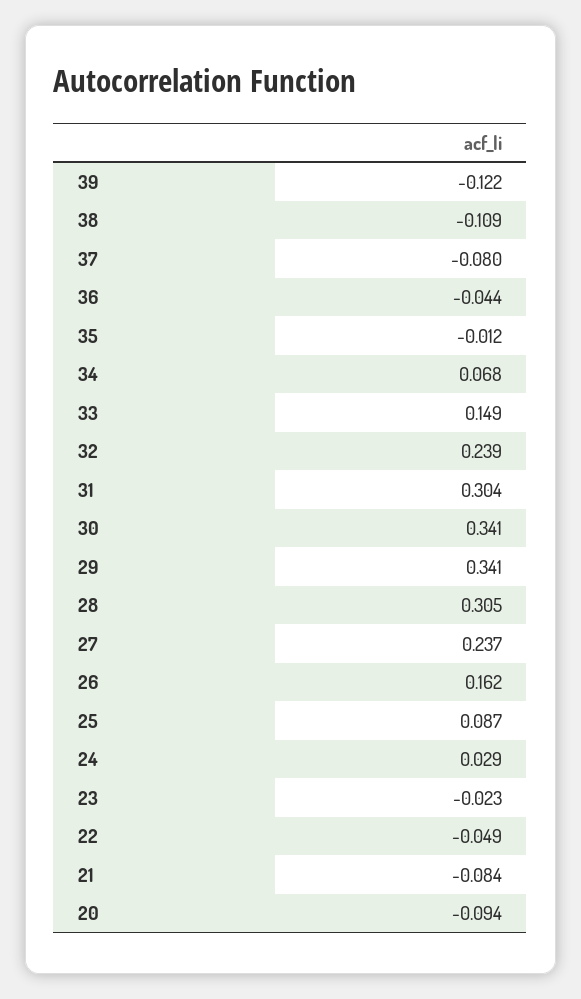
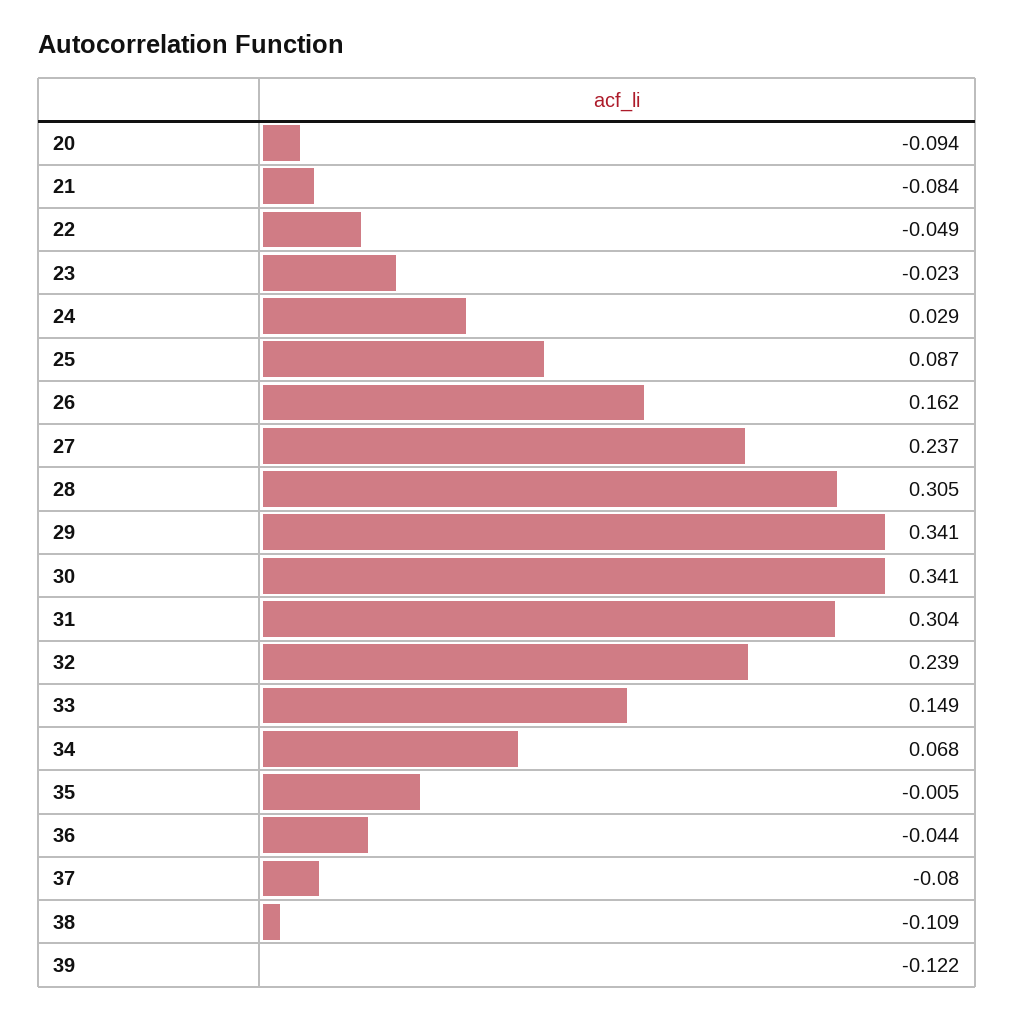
  {
    "39": -0.122,
    "38": -0.109,
    "37": -0.08,
    "36": -0.044,
-   "35": -0.012,
+   "35": -0.005,
    "34": 0.068,
    "33": 0.149,
    "32": 0.239,
    "31": 0.304,
    "30": 0.341,
    "29": 0.341,
    "28": 0.305,
    "27": 0.237,
    "26": 0.162,
    "25": 0.087,
    "24": 0.029,
    "23": -0.023,
    "22": -0.049,
    "21": -0.084,
    "20": -0.094
  }

